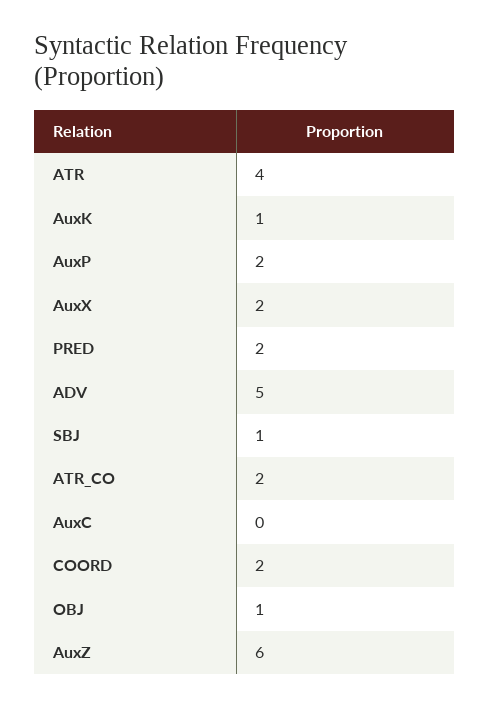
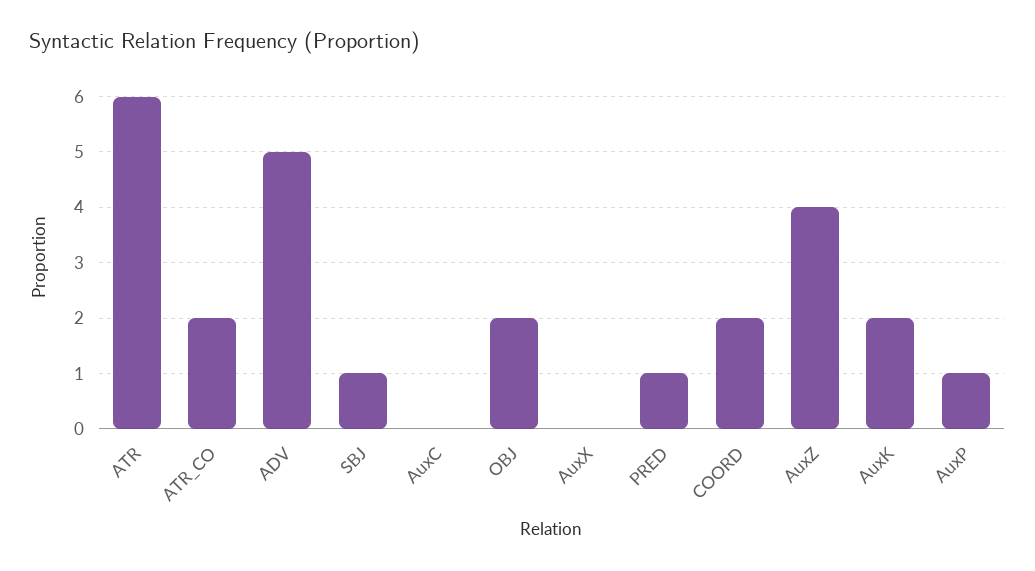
  {
-   "ATR": 4,
+   "ATR": 6,
-   "AuxK": 1,
+   "AuxK": 2,
-   "AuxP": 2,
+   "AuxP": 1,
-   "AuxX": 2,
+   "AuxX": 0,
-   "PRED": 2,
+   "PRED": 1,
    "ADV": 5,
    "SBJ": 1,
    "ATR_CO": 2,
    "AuxC": 0,
    "COORD": 2,
-   "OBJ": 1,
+   "OBJ": 2,
-   "AuxZ": 6
+   "AuxZ": 4
  }

